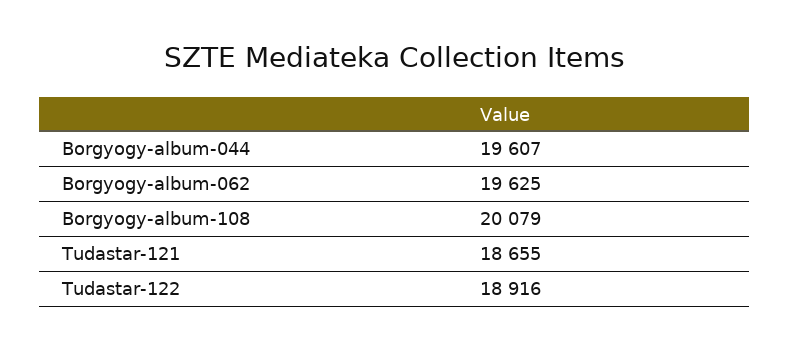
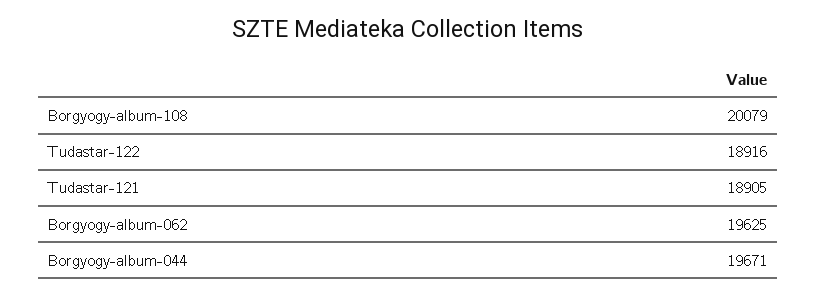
  {
-   "Borgyogy-album-044": 19607,
+   "Borgyogy-album-044": 19671,
    "Borgyogy-album-062": 19625,
    "Borgyogy-album-108": 20079,
-   "Tudastar-121": 18655,
+   "Tudastar-121": 18905,
    "Tudastar-122": 18916
  }

